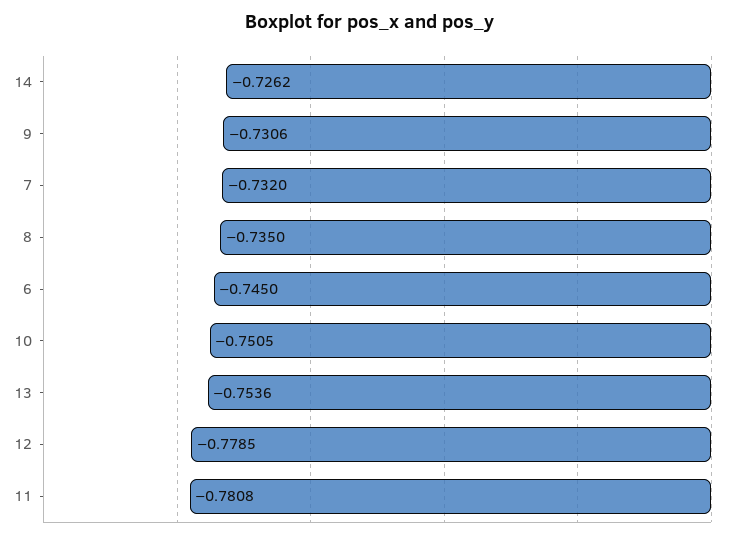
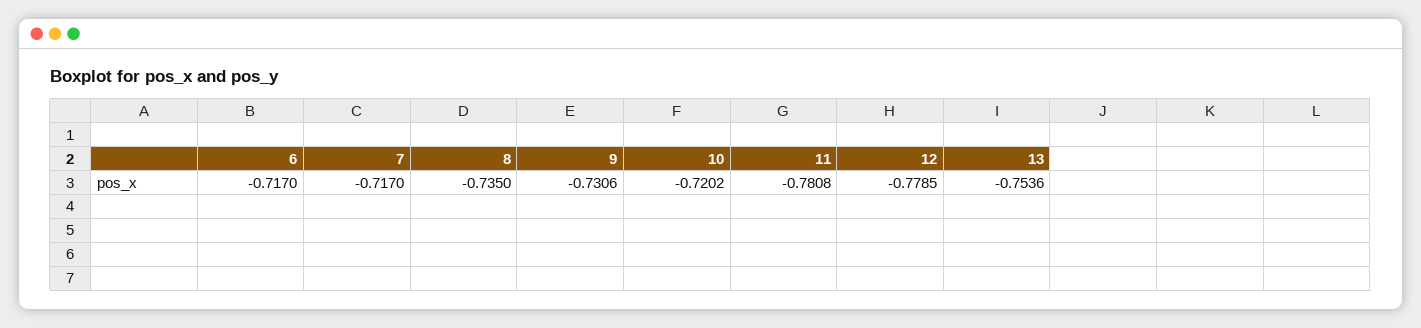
  {
-   "14": -0.7262,
    "9": -0.7306,
-   "7": -0.732,
+   "7": -0.717,
    "8": -0.735,
-   "6": -0.745,
+   "6": -0.717,
-   "10": -0.7505,
+   "10": -0.7202,
    "13": -0.7536,
    "12": -0.7785,
    "11": -0.7808
  }

